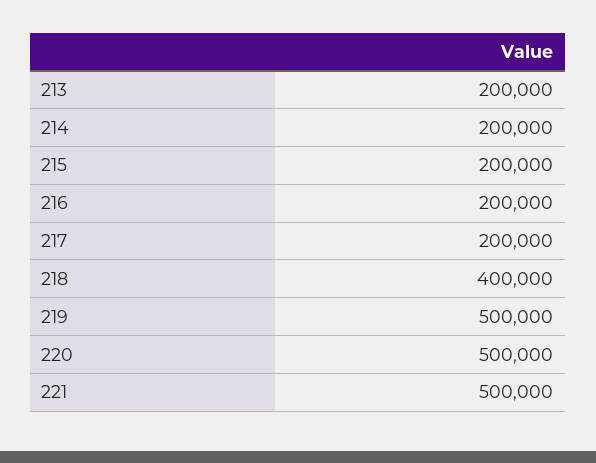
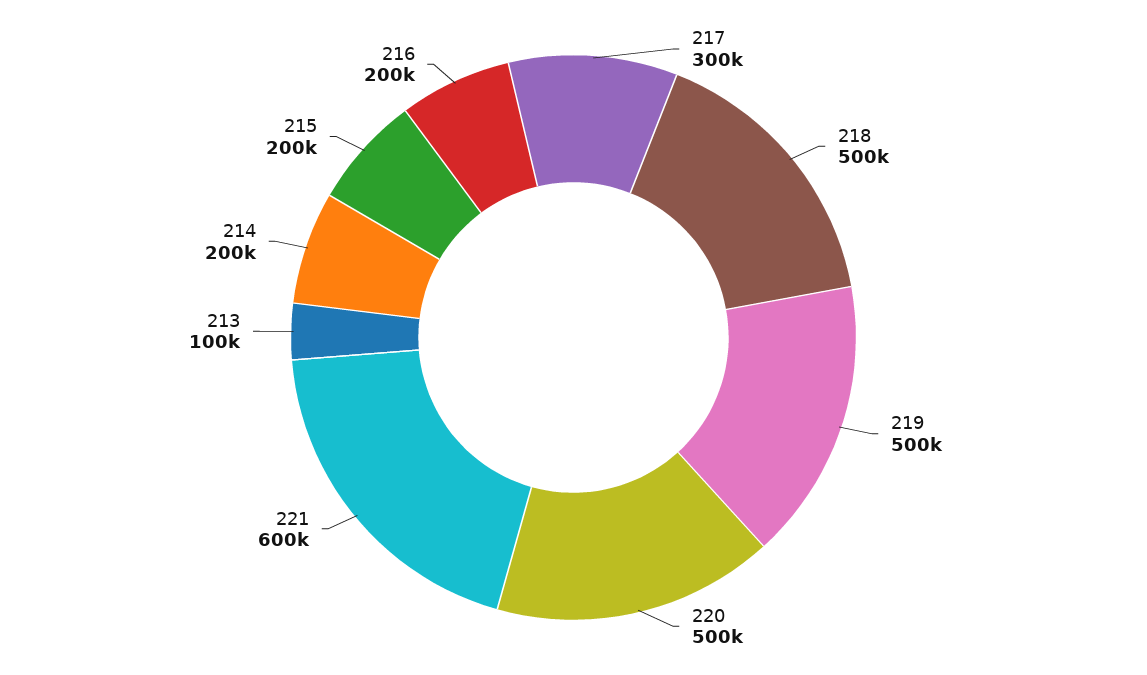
  {
-   "213": 200000,
+   "213": 100000,
    "214": 200000,
    "215": 200000,
    "216": 200000,
-   "217": 200000,
+   "217": 300000,
-   "218": 400000,
+   "218": 500000,
    "219": 500000,
    "220": 500000,
-   "221": 500000
+   "221": 600000
  }

